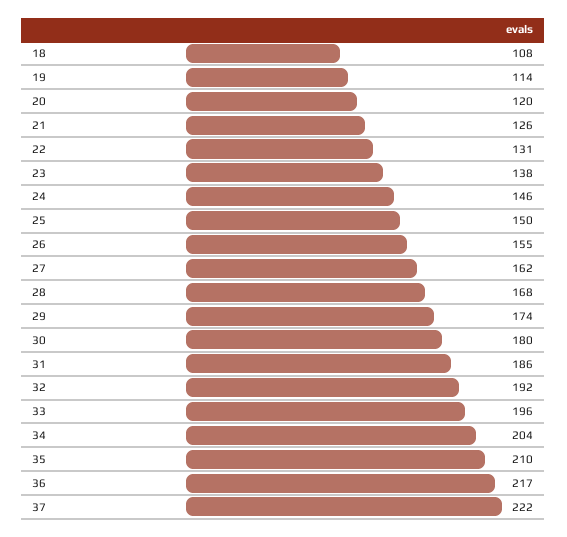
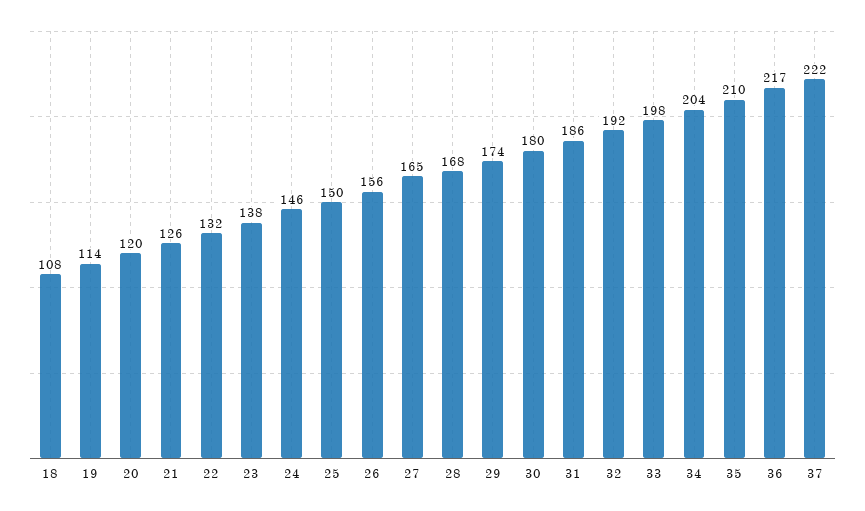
  {
    "18": 108,
    "19": 114,
    "20": 120,
    "21": 126,
-   "22": 131,
+   "22": 132,
    "23": 138,
    "24": 146,
    "25": 150,
-   "26": 155,
+   "26": 156,
-   "27": 162,
+   "27": 165,
    "28": 168,
    "29": 174,
    "30": 180,
    "31": 186,
    "32": 192,
-   "33": 196,
+   "33": 198,
    "34": 204,
    "35": 210,
    "36": 217,
    "37": 222
  }

